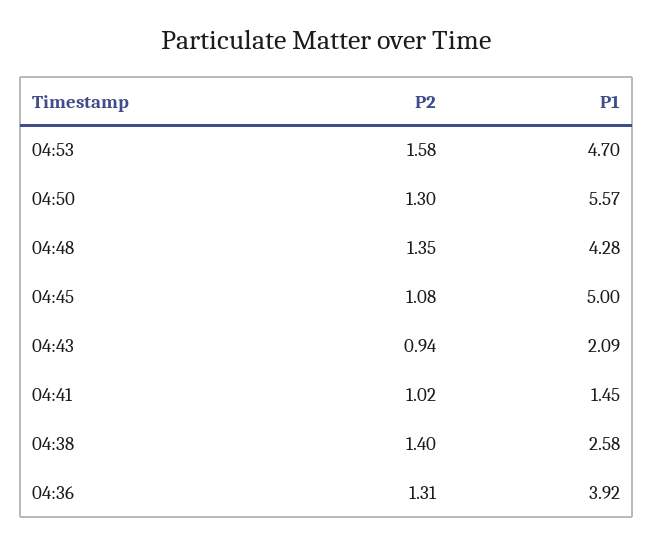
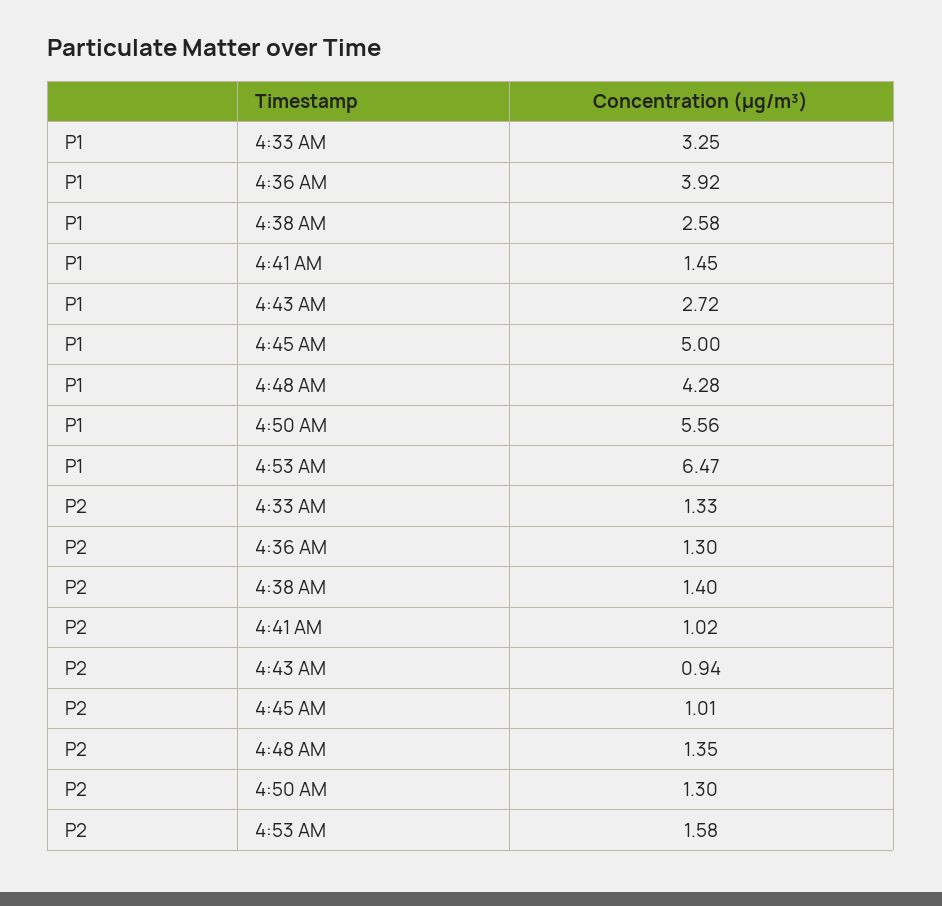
  {
    "P2": {
      "04:53": 1.58,
      "04:50": 1.3,
      "04:48": 1.35,
-     "04:45": 1.08,
+     "04:45": 1.01,
      "04:43": 0.94,
      "04:41": 1.02,
      "04:38": 1.4,
-     "04:36": 1.31
+     "04:36": 1.3,
+     "4:33 AM": 1.33
    },
    "P1": {
-     "04:53": 4.7,
+     "04:53": 6.47,
-     "04:50": 5.57,
+     "04:50": 5.56,
      "04:48": 4.28,
      "04:45": 5,
-     "04:43": 2.09,
+     "04:43": 2.72,
      "04:41": 1.45,
      "04:38": 2.58,
-     "04:36": 3.92
+     "04:36": 3.92,
+     "4:33 AM": 3.25
    }
  }

